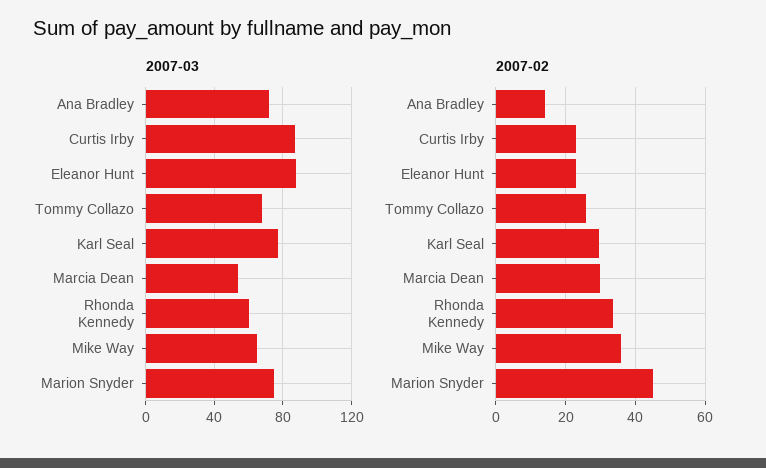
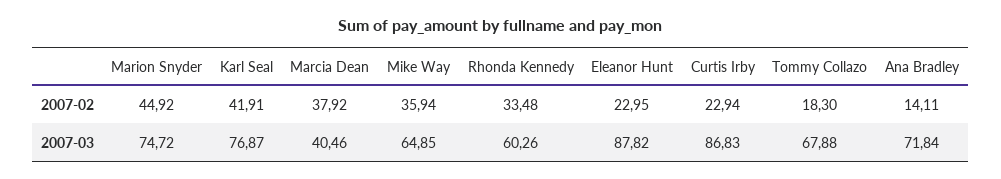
  {
    "2007-03": {
      "Ana Bradley": 71.84,
      "Curtis Irby": 86.83,
      "Eleanor Hunt": 87.82,
      "Tommy Collazo": 67.88,
      "Karl Seal": 76.87,
-     "Marcia Dean": 55,
+     "Marcia Dean": 40.46,
      "Rhonda Kennedy": 60.26,
      "Mike Way": 64.85,
      "Marion Snyder": 74.72
    },
    "2007-02": {
      "Ana Bradley": 14.11,
      "Curtis Irby": 22.94,
      "Eleanor Hunt": 22.95,
-     "Tommy Collazo": 26,
+     "Tommy Collazo": 18.3,
-     "Karl Seal": 30,
+     "Karl Seal": 41.91,
-     "Marcia Dean": 30,
+     "Marcia Dean": 37.92,
      "Rhonda Kennedy": 33.48,
      "Mike Way": 35.94,
      "Marion Snyder": 44.92
    }
  }

